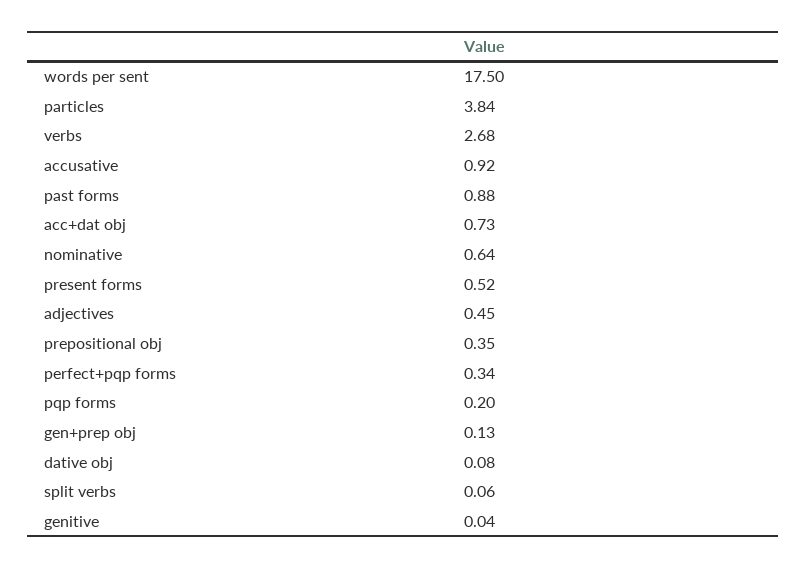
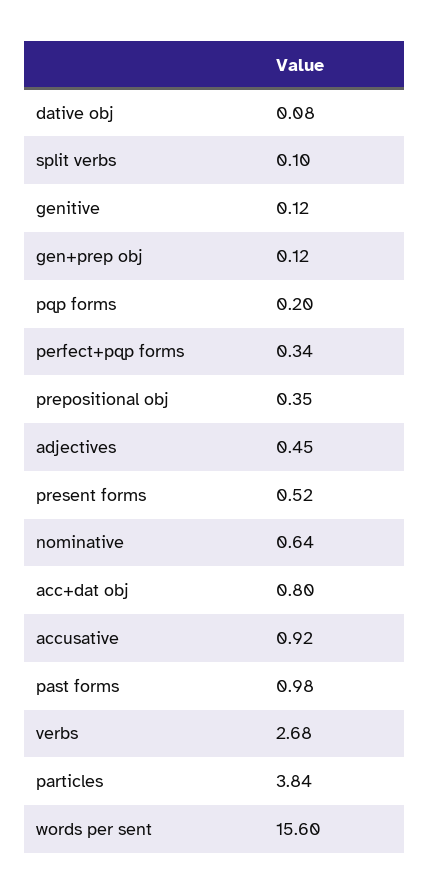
  {
-   "words per sent": 17.5,
+   "words per sent": 15.6,
    "particles": 3.84,
    "verbs": 2.68,
    "accusative": 0.92,
-   "past forms": 0.88,
+   "past forms": 0.98,
-   "acc+dat obj": 0.73,
+   "acc+dat obj": 0.8,
    "nominative": 0.64,
    "present forms": 0.52,
    "adjectives": 0.45,
    "prepositional obj": 0.35,
    "perfect+pqp forms": 0.34,
    "pqp forms": 0.2,
-   "gen+prep obj": 0.13,
+   "gen+prep obj": 0.12,
    "dative obj": 0.08,
-   "split verbs": 0.06,
+   "split verbs": 0.1,
-   "genitive": 0.04
+   "genitive": 0.12
  }

